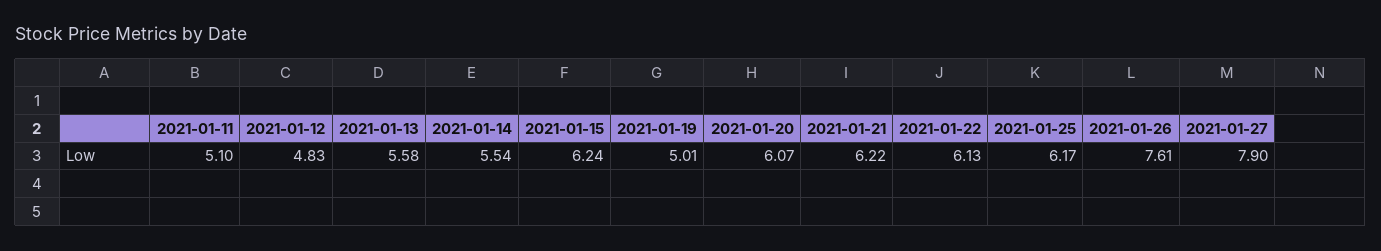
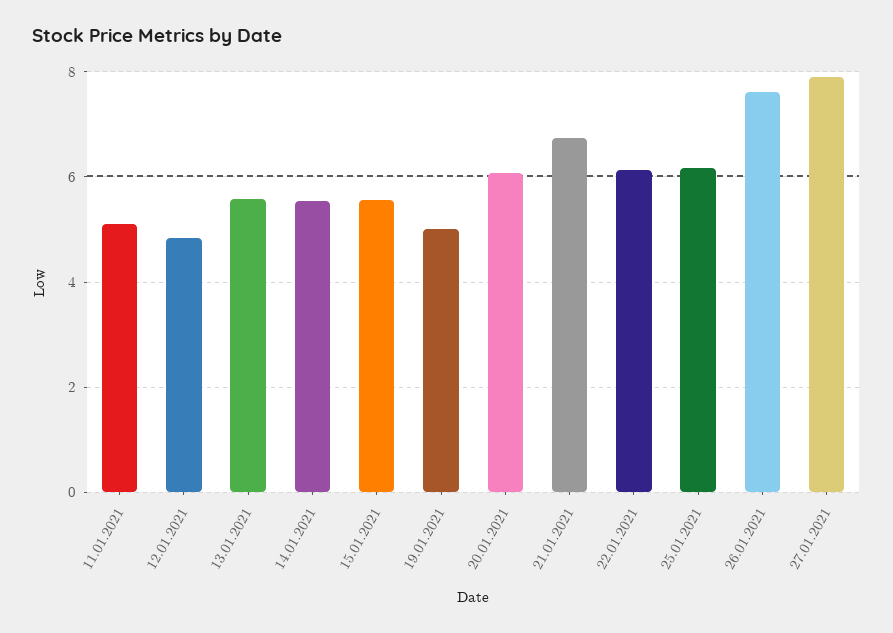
  {
    "2021-01-11": 5.1,
    "2021-01-12": 4.83,
    "2021-01-13": 5.58,
    "2021-01-14": 5.54,
-   "2021-01-15": 6.24,
+   "2021-01-15": 5.6,
    "2021-01-19": 5.01,
    "2021-01-20": 6.07,
-   "2021-01-21": 6.22,
+   "2021-01-21": 6.8,
    "2021-01-22": 6.13,
    "2021-01-25": 6.17,
    "2021-01-26": 7.61,
    "2021-01-27": 7.9
  }

